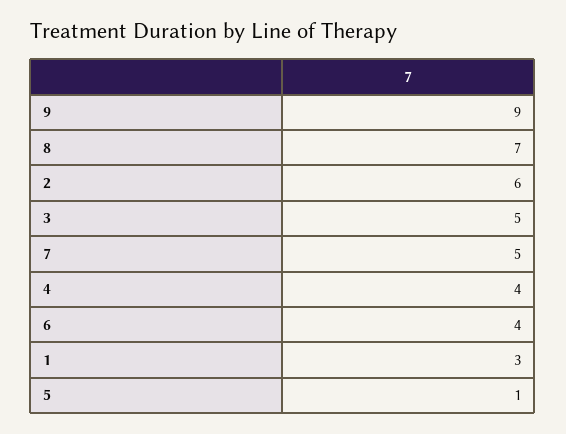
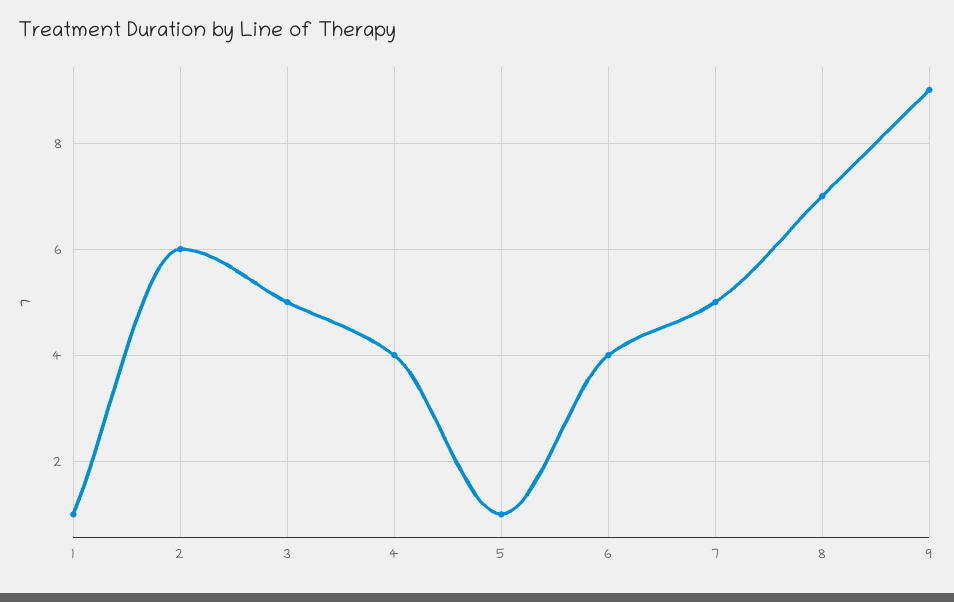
  {
    "9": 9,
    "8": 7,
    "2": 6,
    "3": 5,
    "7": 5,
    "4": 4,
    "6": 4,
-   "1": 3,
+   "1": 1,
    "5": 1
  }

